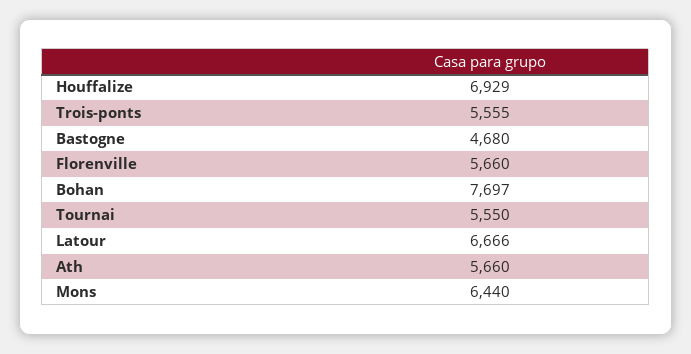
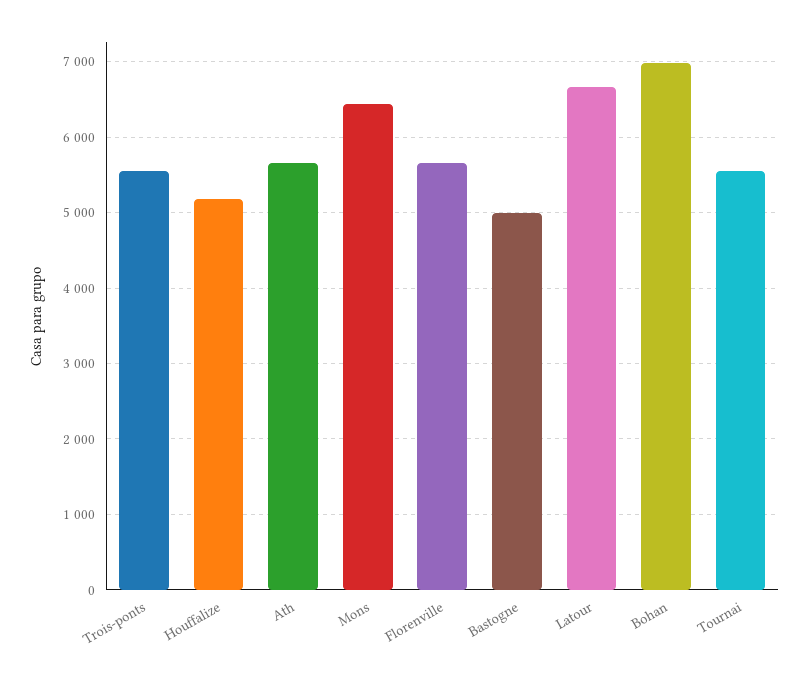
  {
-   "Houffalize": 6929,
+   "Houffalize": 5200,
    "Trois-ponts": 5555,
-   "Bastogne": 4680,
+   "Bastogne": 5000,
    "Florenville": 5660,
-   "Bohan": 7697,
+   "Bohan": 7000,
    "Tournai": 5550,
    "Latour": 6666,
    "Ath": 5660,
    "Mons": 6440
  }

